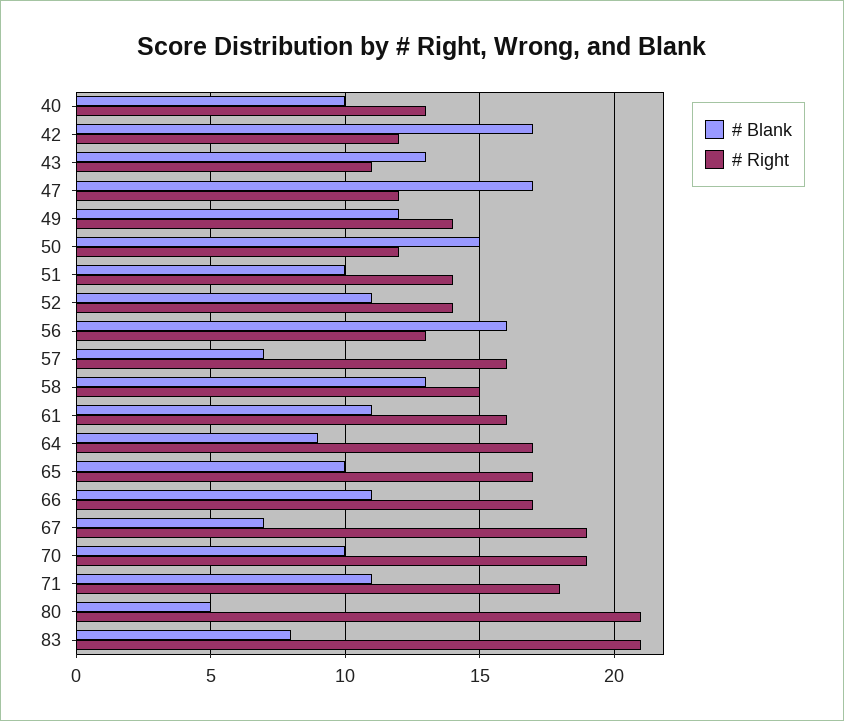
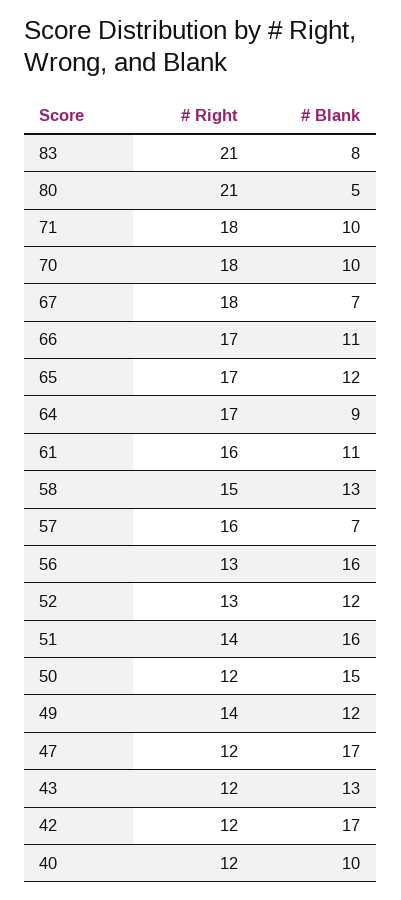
  {
    "# Blank": {
      "40": 10,
      "42": 17,
      "43": 13,
      "47": 17,
      "49": 12,
      "50": 15,
-     "51": 10,
+     "51": 16,
-     "52": 11,
+     "52": 12,
      "56": 16,
      "57": 7,
      "58": 13,
      "61": 11,
      "64": 9,
-     "65": 10,
+     "65": 12,
      "66": 11,
      "67": 7,
      "70": 10,
-     "71": 11,
+     "71": 10,
      "80": 5,
      "83": 8
    },
    "# Right": {
-     "40": 13,
+     "40": 12,
      "42": 12,
-     "43": 11,
+     "43": 12,
      "47": 12,
      "49": 14,
      "50": 12,
      "51": 14,
-     "52": 14,
+     "52": 13,
      "56": 13,
      "57": 16,
      "58": 15,
      "61": 16,
      "64": 17,
      "65": 17,
      "66": 17,
-     "67": 19,
+     "67": 18,
-     "70": 19,
+     "70": 18,
      "71": 18,
      "80": 21,
      "83": 21
    }
  }

